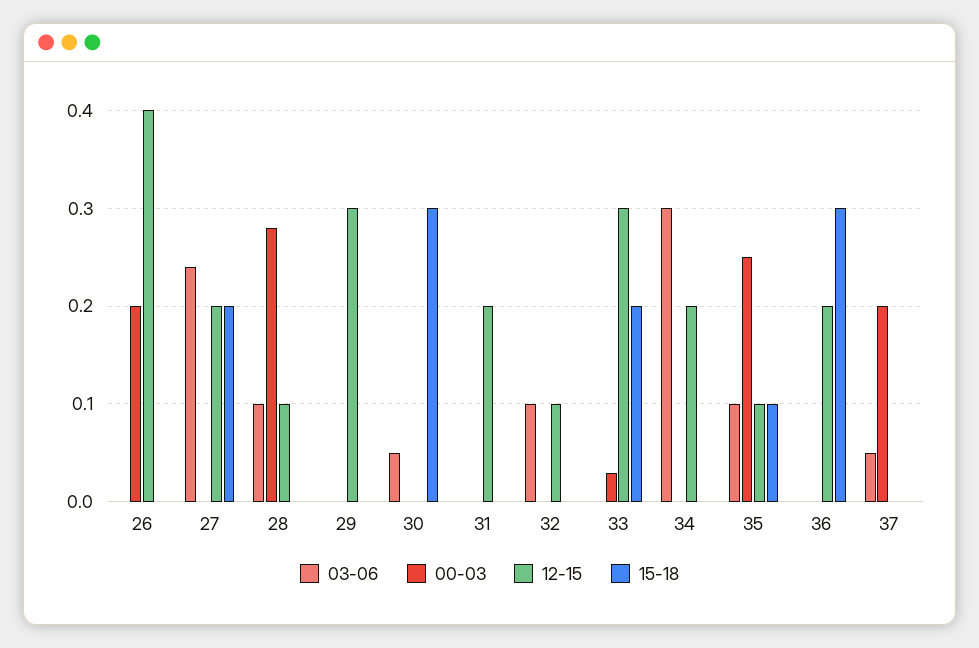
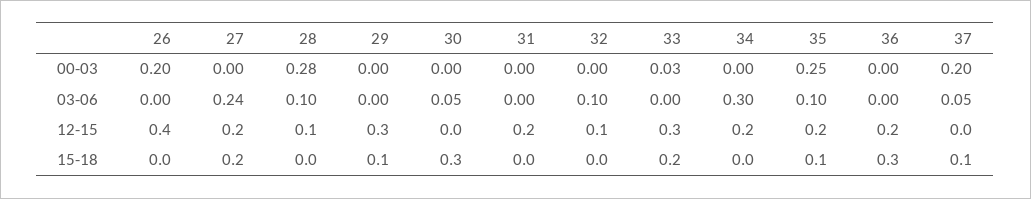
  {
    "03-06": {
      "26": 0,
      "27": 0.24,
      "28": 0.1,
      "29": 0,
      "30": 0.05,
      "31": 0,
      "32": 0.1,
      "33": 0,
      "34": 0.3,
      "35": 0.1,
      "36": 0,
      "37": 0.05
    },
    "00-03": {
      "26": 0.2,
      "27": 0,
      "28": 0.28,
      "29": 0,
      "30": 0,
      "31": 0,
      "32": 0,
      "33": 0.03,
      "34": 0,
      "35": 0.25,
      "36": 0,
      "37": 0.2
    },
    "12-15": {
      "26": 0.4,
      "27": 0.2,
      "28": 0.1,
      "29": 0.3,
      "30": 0,
      "31": 0.2,
      "32": 0.1,
      "33": 0.3,
      "34": 0.2,
-     "35": 0.1,
+     "35": 0.2,
      "36": 0.2,
      "37": 0
    },
    "15-18": {
      "26": 0,
      "27": 0.2,
      "28": 0,
-     "29": 0,
+     "29": 0.1,
      "30": 0.3,
      "31": 0,
      "32": 0,
      "33": 0.2,
      "34": 0,
      "35": 0.1,
      "36": 0.3,
-     "37": 0
+     "37": 0.1
    }
  }

